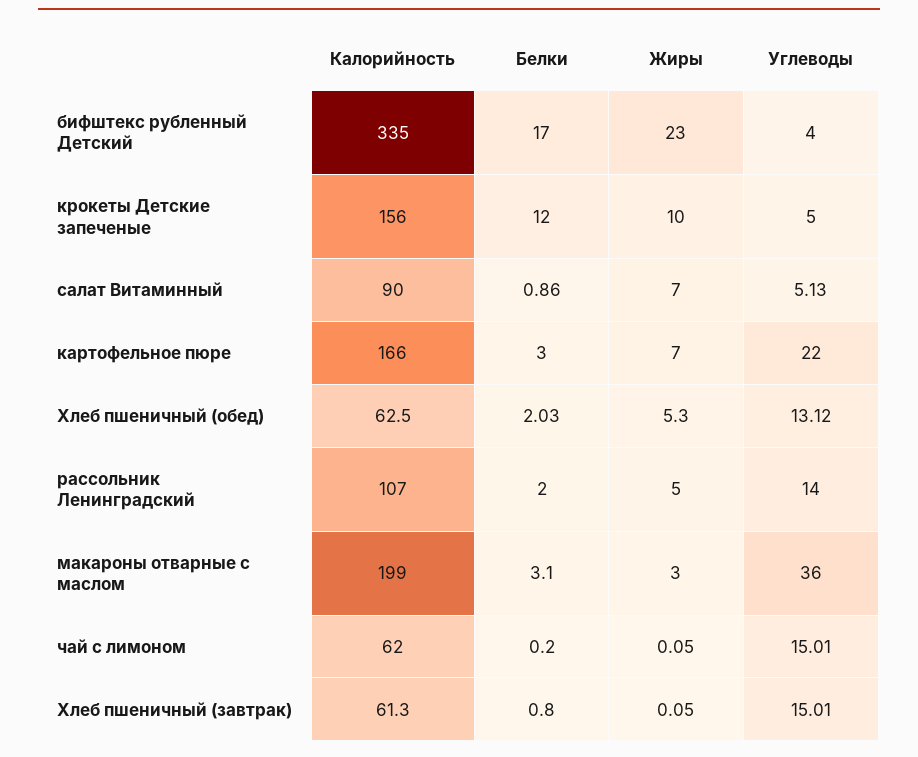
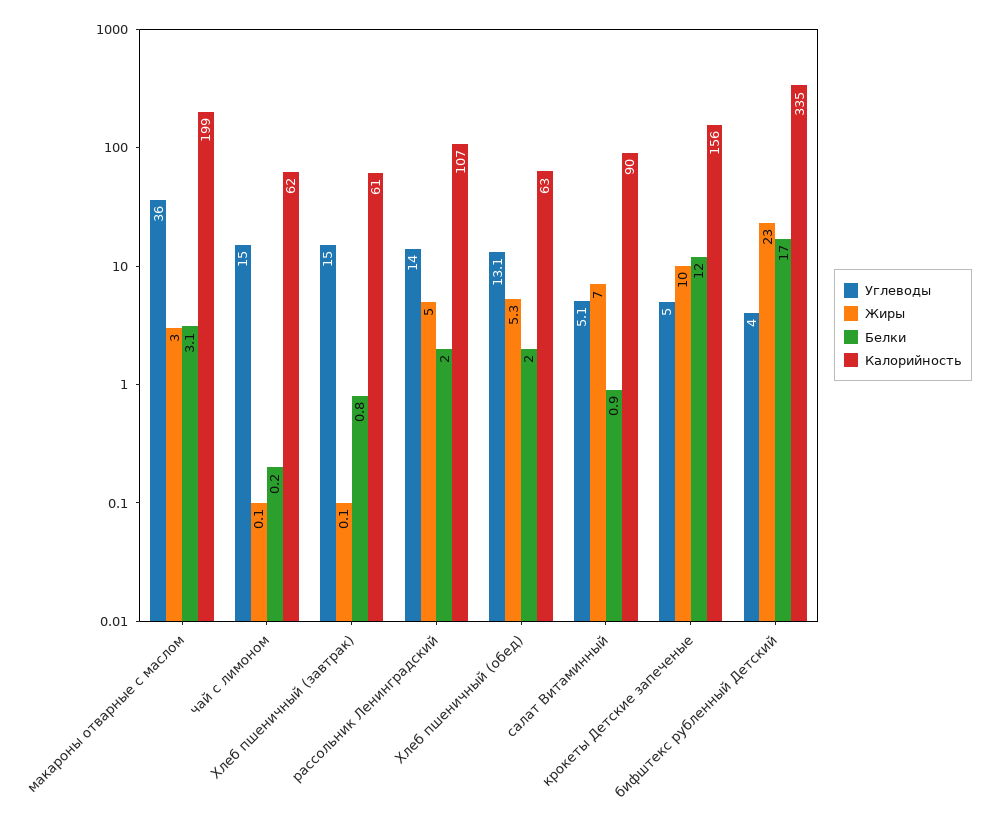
  {
    "Калорийность": {
      "бифштекс рубленный Детский": 335,
      "крокеты Детские запеченые": 156,
      "салат Витаминный": 90,
-     "картофельное пюре": 166,
      "Хлеб пшеничный (обед)": 62.5,
      "рассольник Ленинградский": 107,
      "макароны отварные с маслом": 199,
      "чай с лимоном": 62,
      "Хлеб пшеничный (завтрак)": 61.3
    },
    "Белки": {
      "бифштекс рубленный Детский": 17,
      "крокеты Детские запеченые": 12,
      "салат Витаминный": 0.86,
-     "картофельное пюре": 3,
      "Хлеб пшеничный (обед)": 2.03,
      "рассольник Ленинградский": 2,
      "макароны отварные с маслом": 3.1,
      "чай с лимоном": 0.2,
      "Хлеб пшеничный (завтрак)": 0.8
    },
    "Жиры": {
      "бифштекс рубленный Детский": 23,
      "крокеты Детские запеченые": 10,
      "салат Витаминный": 7,
-     "картофельное пюре": 7,
      "Хлеб пшеничный (обед)": 5.3,
      "рассольник Ленинградский": 5,
      "макароны отварные с маслом": 3,
      "чай с лимоном": 0.05,
      "Хлеб пшеничный (завтрак)": 0.05
    },
    "Углеводы": {
      "бифштекс рубленный Детский": 4,
      "крокеты Детские запеченые": 5,
      "салат Витаминный": 5.13,
-     "картофельное пюре": 22,
      "Хлеб пшеничный (обед)": 13.12,
      "рассольник Ленинградский": 14,
      "макароны отварные с маслом": 36,
      "чай с лимоном": 15.01,
      "Хлеб пшеничный (завтрак)": 15.01
    }
  }

